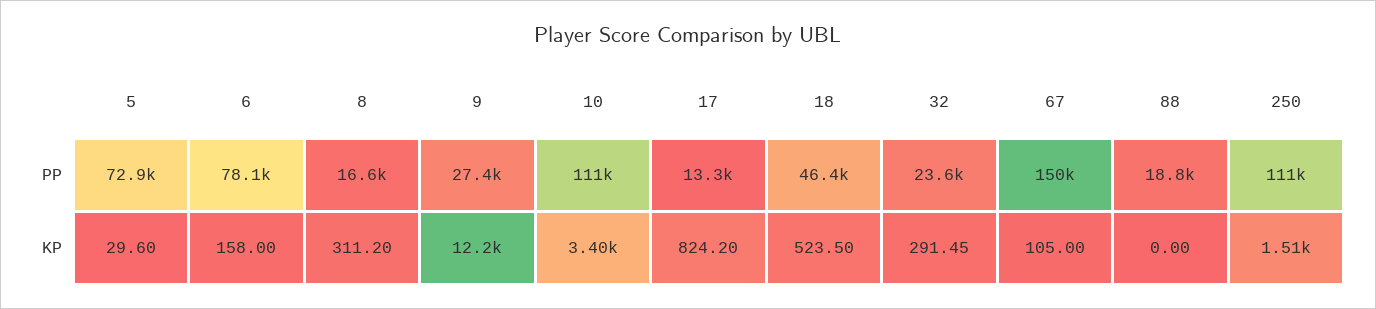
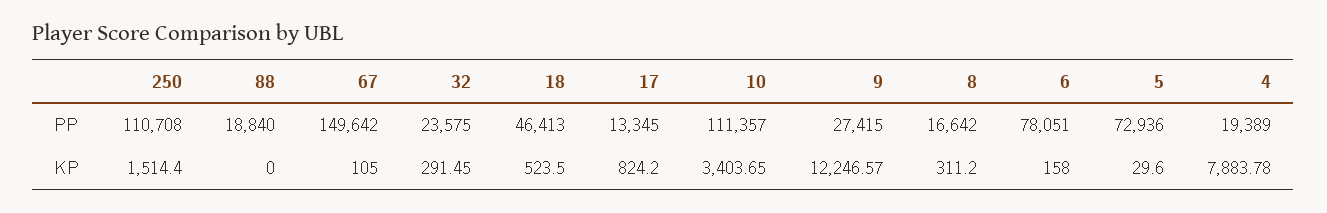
  {
    "5": {
      "PP": 72936,
      "KP": 29.6
    },
    "6": {
      "PP": 78051,
      "KP": 158
    },
    "8": {
      "PP": 16642,
      "KP": 311.2
    },
    "9": {
      "PP": 27415,
      "KP": 12246.57
    },
    "10": {
      "PP": 111357,
      "KP": 3403.65
    },
    "17": {
      "PP": 13345,
      "KP": 824.2
    },
    "18": {
      "PP": 46413,
      "KP": 523.5
    },
    "32": {
      "PP": 23575,
      "KP": 291.45
    },
    "67": {
      "PP": 149642,
      "KP": 105
    },
    "88": {
      "PP": 18840,
      "KP": 0
    },
    "250": {
      "PP": 110708,
      "KP": 1514.4
-   }
+   },
+   "4": {
+     "PP": 19389,
+     "KP": 7883.78
+   }
  }

